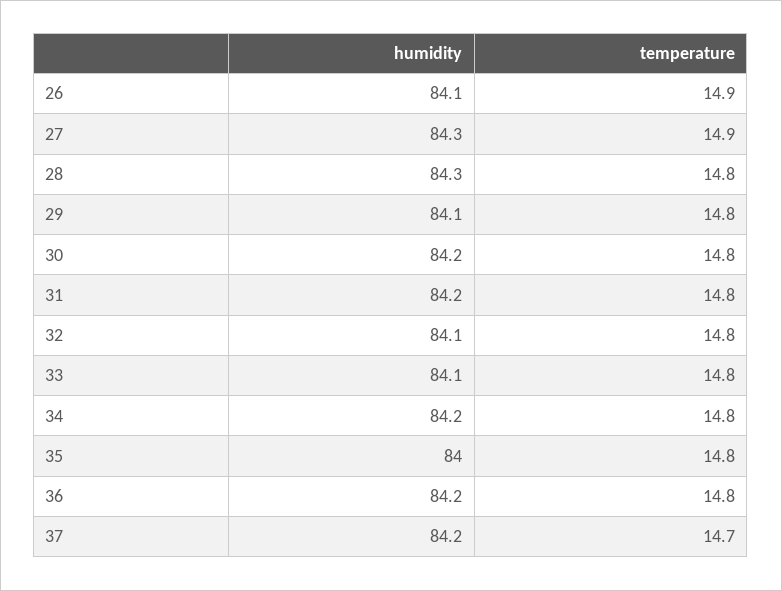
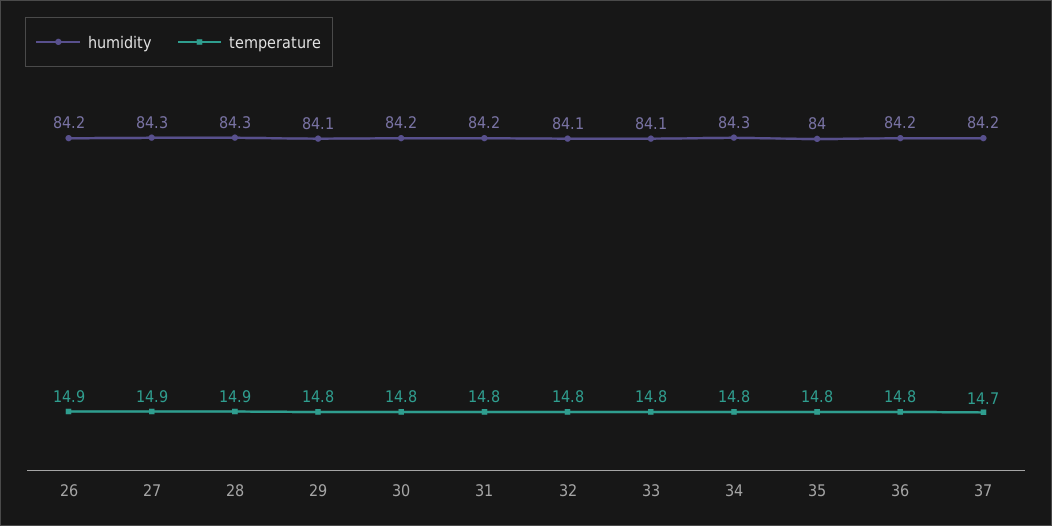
  {
    "humidity": {
-     "26": 84.1,
+     "26": 84.2,
      "27": 84.3,
      "28": 84.3,
      "29": 84.1,
      "30": 84.2,
      "31": 84.2,
      "32": 84.1,
      "33": 84.1,
-     "34": 84.2,
+     "34": 84.3,
      "35": 84,
      "36": 84.2,
      "37": 84.2
    },
    "temperature": {
      "26": 14.9,
      "27": 14.9,
-     "28": 14.8,
+     "28": 14.9,
      "29": 14.8,
      "30": 14.8,
      "31": 14.8,
      "32": 14.8,
      "33": 14.8,
      "34": 14.8,
      "35": 14.8,
      "36": 14.8,
      "37": 14.7
    }
  }

